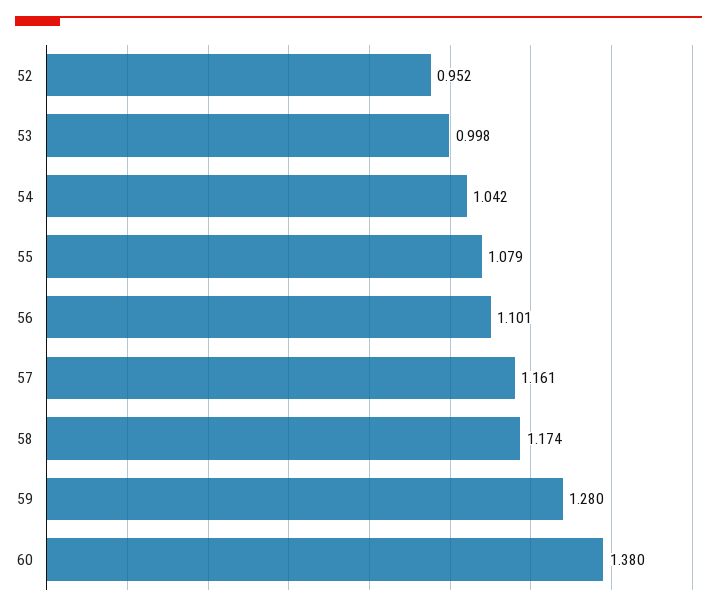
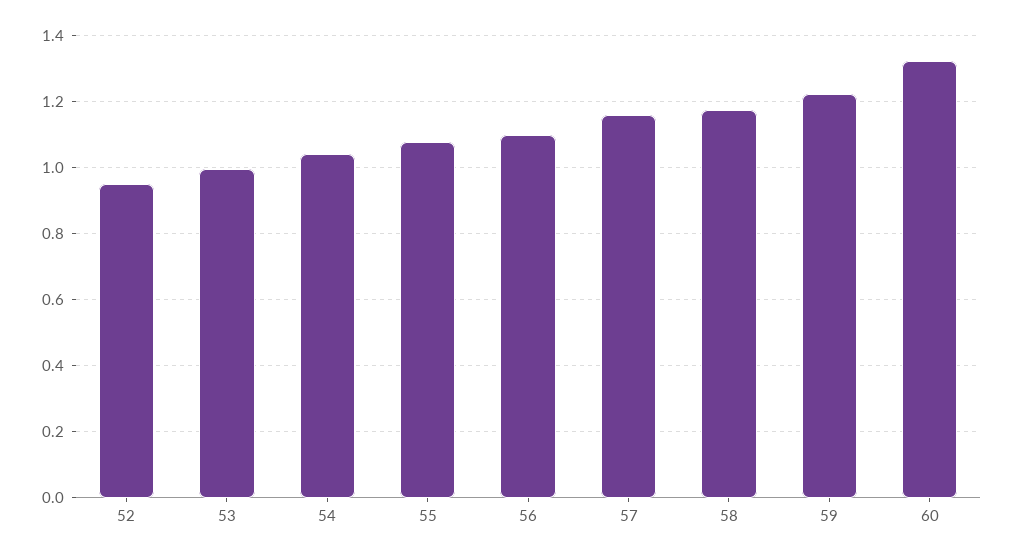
  {
    "52": 0.952,
    "53": 0.998,
    "54": 1.042,
    "55": 1.079,
    "56": 1.101,
    "57": 1.161,
    "58": 1.174,
-   "59": 1.28,
+   "59": 1.22,
-   "60": 1.38
+   "60": 1.32
  }

